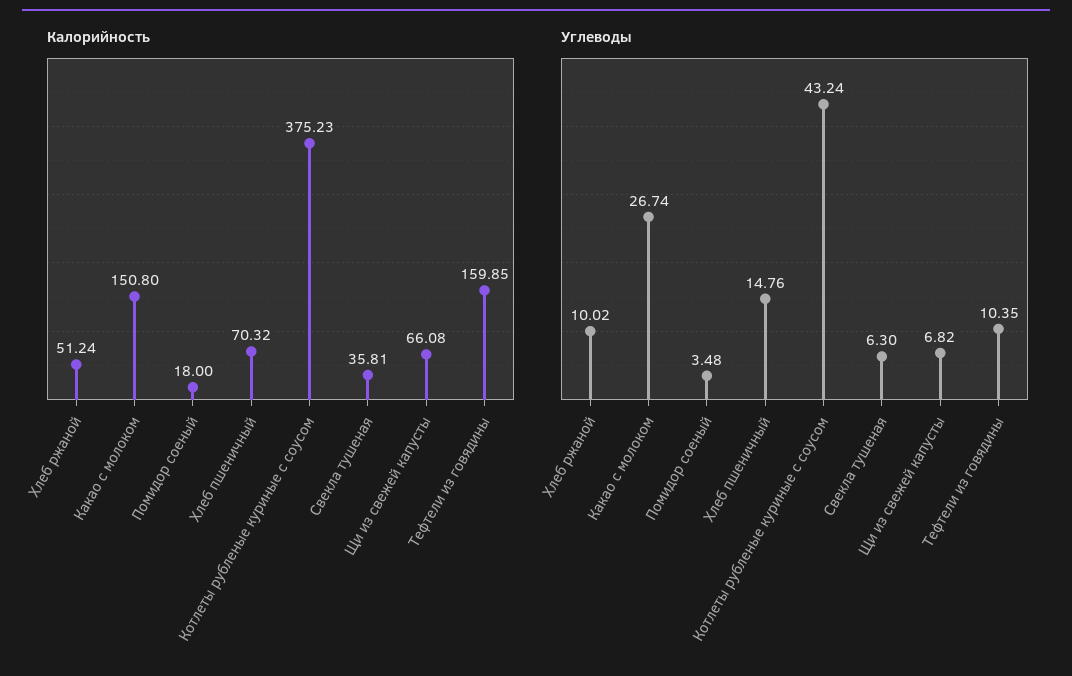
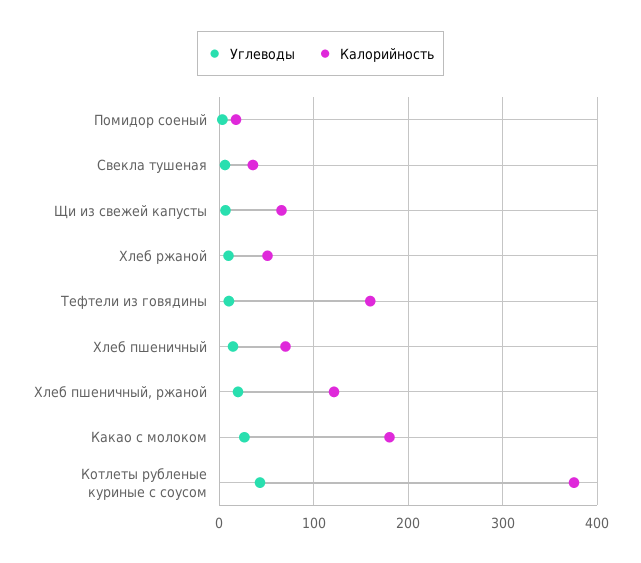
  {
    "Калорийность": {
      "Хлеб ржаной": 51.24,
-     "Какао с молоком": 150.8,
+     "Какао с молоком": 180,
      "Помидор соеный": 18,
      "Хлеб пшеничный": 70.32,
      "Котлеты рубленые куриные с соусом": 375.23,
      "Свекла тушеная": 35.81,
      "Щи из свежей капусты": 66.08,
-     "Тефтели из говядины": 159.85
+     "Тефтели из говядины": 159.85,
+     "Хлеб пшеничный, ржаной": 120
    },
    "Углеводы": {
      "Хлеб ржаной": 10.02,
      "Какао с молоком": 26.74,
      "Помидор соеный": 3.48,
      "Хлеб пшеничный": 14.76,
      "Котлеты рубленые куриные с соусом": 43.24,
      "Свекла тушеная": 6.3,
      "Щи из свежей капусты": 6.82,
-     "Тефтели из говядины": 10.35
+     "Тефтели из говядины": 10.35,
+     "Хлеб пшеничный, ржаной": 20
    }
  }

